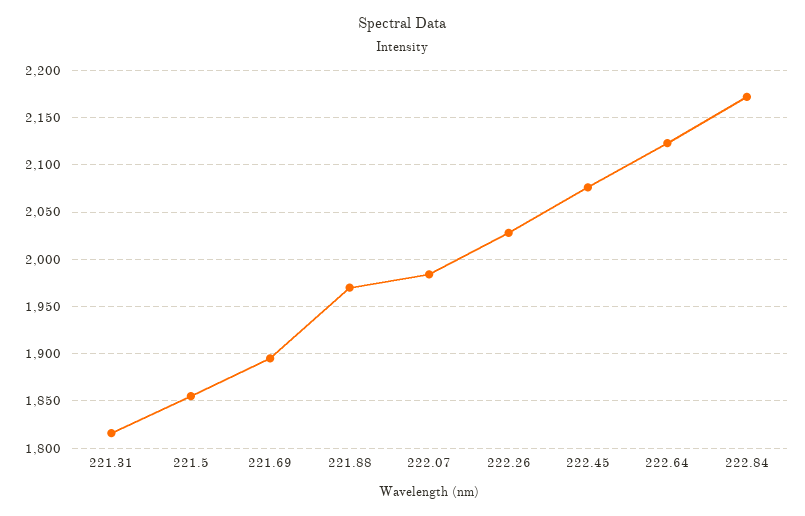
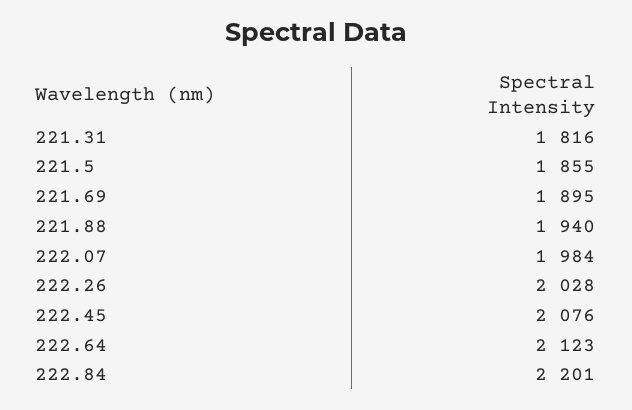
  {
    "221.31": 1816,
    "221.5": 1855,
    "221.69": 1895,
-   "221.88": 1970,
+   "221.88": 1940,
    "222.07": 1984,
    "222.26": 2028,
    "222.45": 2076,
    "222.64": 2123,
-   "222.84": 2170
+   "222.84": 2201
  }

